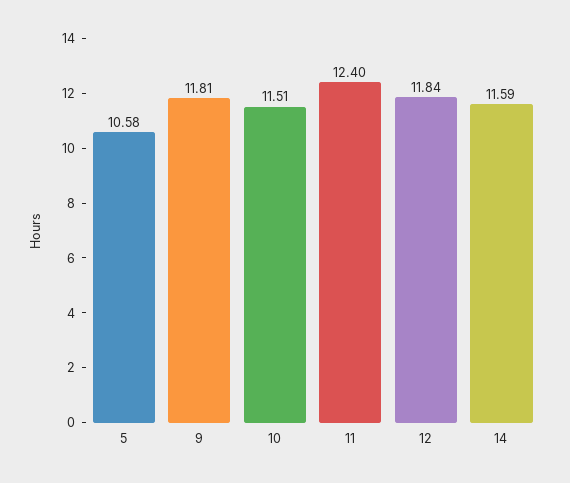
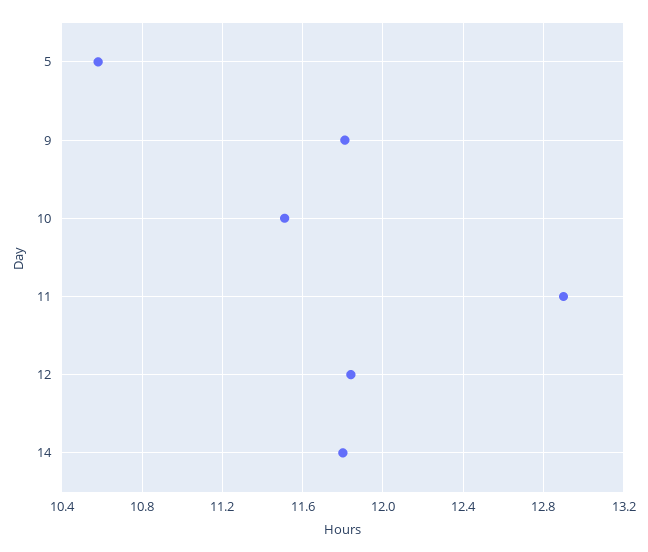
  {
    "5": 10.58,
    "9": 11.81,
    "10": 11.51,
-   "11": 12.4,
+   "11": 12.9,
    "12": 11.84,
-   "14": 11.59
+   "14": 11.8
  }

